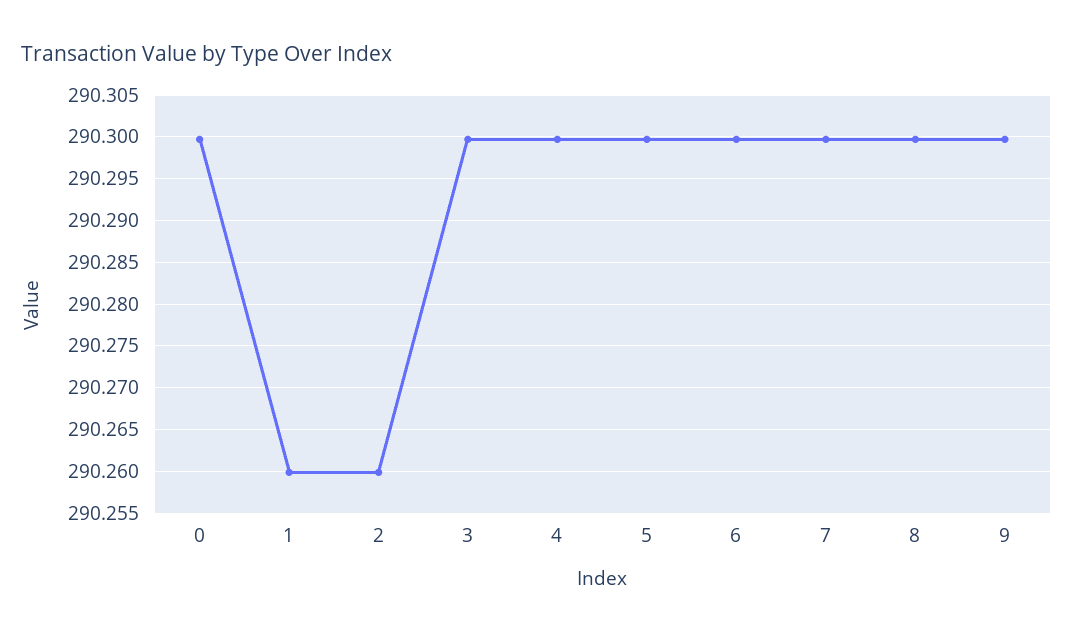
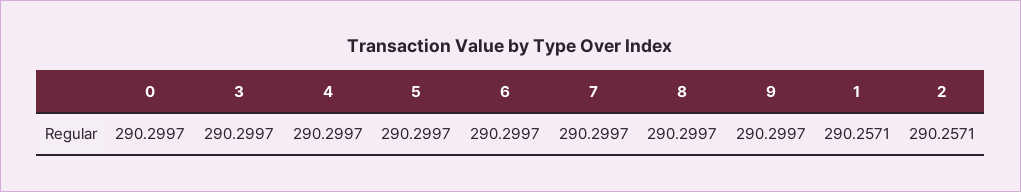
  {
    "0": 290.2997,
-   "1": 290.26,
+   "1": 290.2571,
-   "2": 290.26,
+   "2": 290.2571,
    "3": 290.2997,
    "4": 290.2997,
    "5": 290.2997,
    "6": 290.2997,
    "7": 290.2997,
    "8": 290.2997,
    "9": 290.2997
  }

